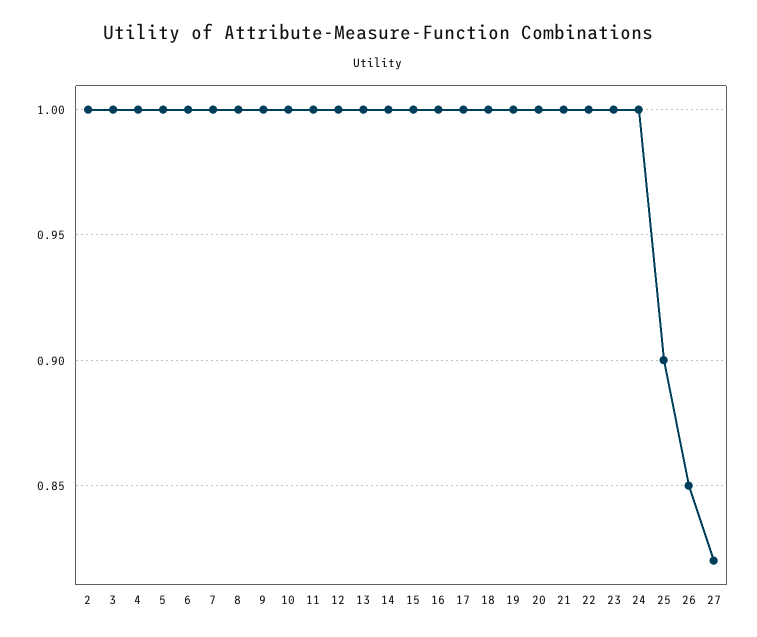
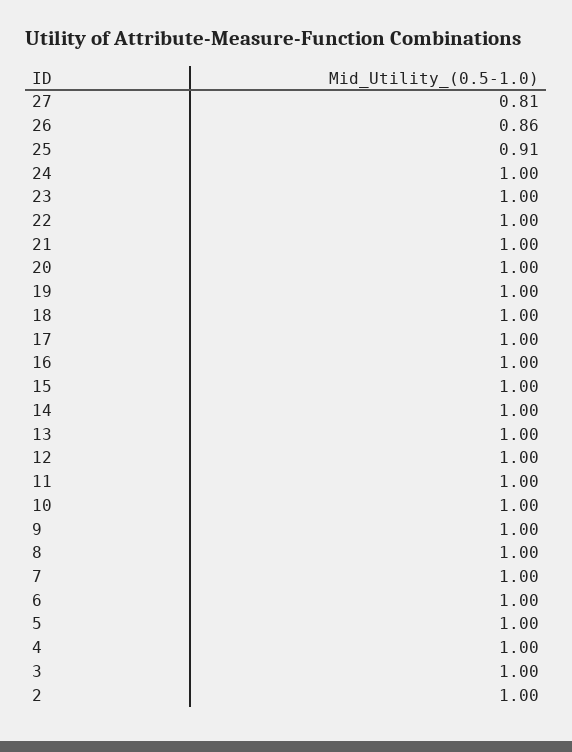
  {
    "2": 1,
    "3": 1,
    "4": 1,
    "5": 1,
    "6": 1,
    "7": 1,
    "8": 1,
    "9": 1,
    "10": 1,
    "11": 1,
    "12": 1,
    "13": 1,
    "14": 1,
    "15": 1,
    "16": 1,
    "17": 1,
    "18": 1,
    "19": 1,
    "20": 1,
    "21": 1,
    "22": 1,
    "23": 1,
    "24": 1,
-   "25": 0.9,
+   "25": 0.91,
-   "26": 0.85,
+   "26": 0.86,
-   "27": 0.82
+   "27": 0.81
  }

